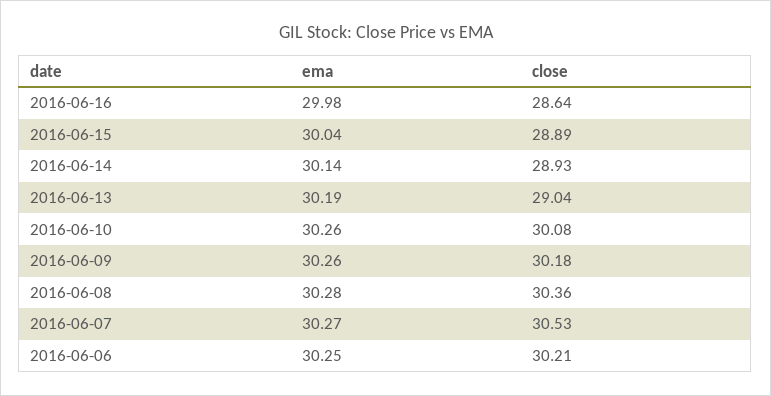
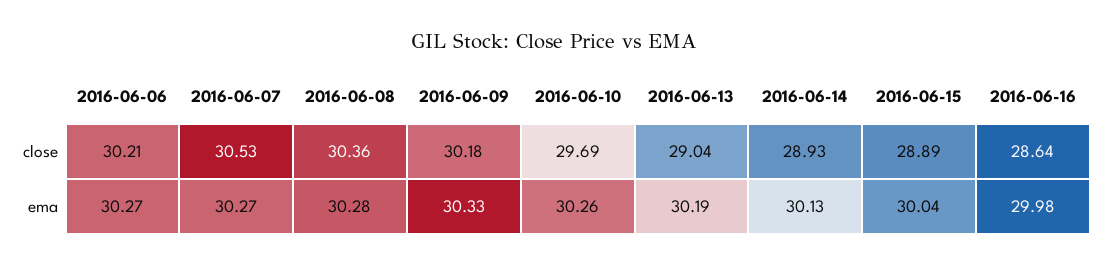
  {
    "ema": {
      "2016-06-16": 29.98,
      "2016-06-15": 30.04,
-     "2016-06-14": 30.14,
+     "2016-06-14": 30.13,
      "2016-06-13": 30.19,
      "2016-06-10": 30.26,
-     "2016-06-09": 30.26,
+     "2016-06-09": 30.33,
      "2016-06-08": 30.28,
      "2016-06-07": 30.27,
-     "2016-06-06": 30.25
+     "2016-06-06": 30.27
    },
    "close": {
      "2016-06-16": 28.64,
      "2016-06-15": 28.89,
      "2016-06-14": 28.93,
      "2016-06-13": 29.04,
-     "2016-06-10": 30.08,
+     "2016-06-10": 29.69,
      "2016-06-09": 30.18,
      "2016-06-08": 30.36,
      "2016-06-07": 30.53,
      "2016-06-06": 30.21
    }
  }

